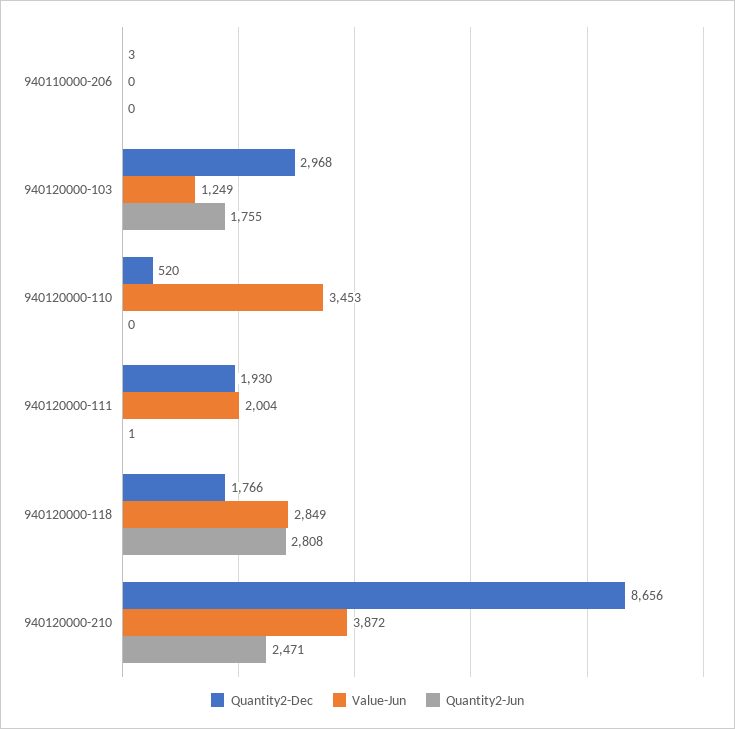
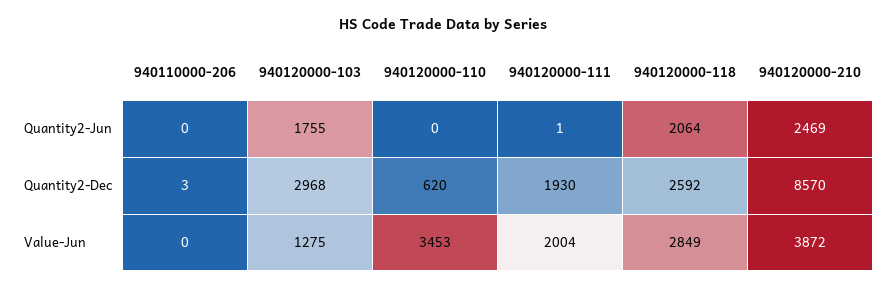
  {
    "Quantity2-Dec": {
      "940110000-206": 3,
      "940120000-103": 2968,
-     "940120000-110": 520,
+     "940120000-110": 620,
      "940120000-111": 1930,
-     "940120000-118": 1766,
+     "940120000-118": 2592,
-     "940120000-210": 8656
+     "940120000-210": 8570
    },
    "Value-Jun": {
      "940110000-206": 0,
-     "940120000-103": 1249,
+     "940120000-103": 1275,
      "940120000-110": 3453,
      "940120000-111": 2004,
      "940120000-118": 2849,
      "940120000-210": 3872
    },
    "Quantity2-Jun": {
      "940110000-206": 0,
      "940120000-103": 1755,
      "940120000-110": 0,
      "940120000-111": 1,
-     "940120000-118": 2808,
+     "940120000-118": 2064,
-     "940120000-210": 2471
+     "940120000-210": 2469
    }
  }

